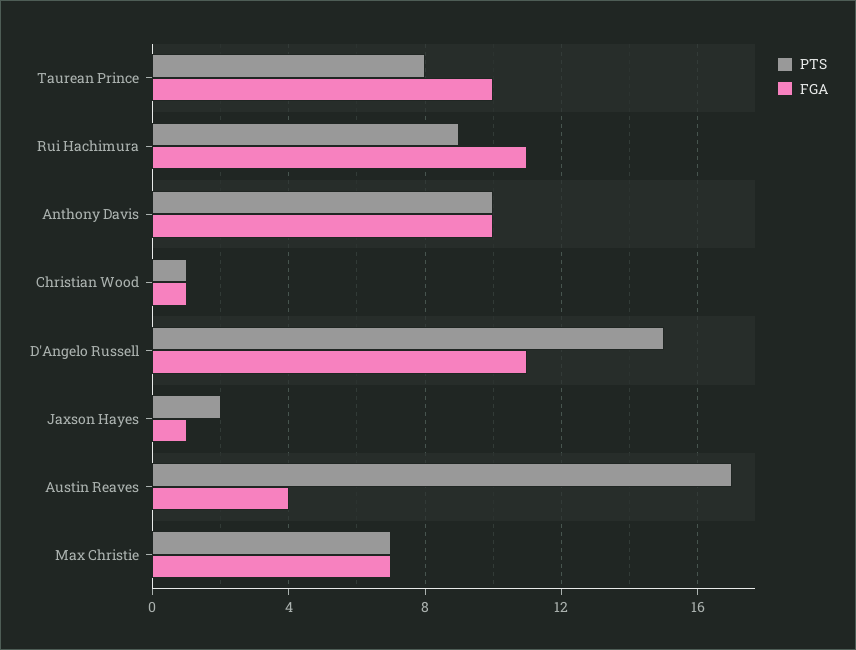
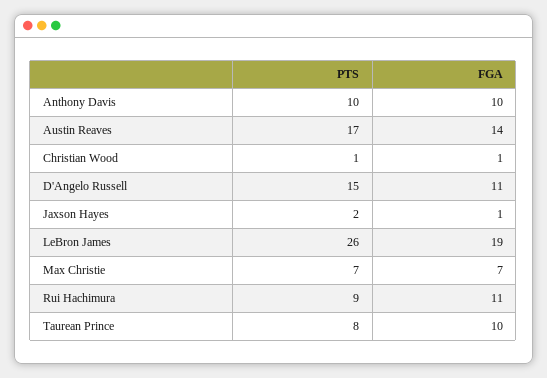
  {
    "PTS": {
      "Taurean Prince": 8,
      "Rui Hachimura": 9,
      "Anthony Davis": 10,
      "Christian Wood": 1,
      "D'Angelo Russell": 15,
      "Jaxson Hayes": 2,
      "Austin Reaves": 17,
-     "Max Christie": 7
+     "Max Christie": 7,
+     "LeBron James": 26
    },
    "FGA": {
      "Taurean Prince": 10,
      "Rui Hachimura": 11,
      "Anthony Davis": 10,
      "Christian Wood": 1,
      "D'Angelo Russell": 11,
      "Jaxson Hayes": 1,
-     "Austin Reaves": 4,
+     "Austin Reaves": 14,
-     "Max Christie": 7
+     "Max Christie": 7,
+     "LeBron James": 19
    }
  }

